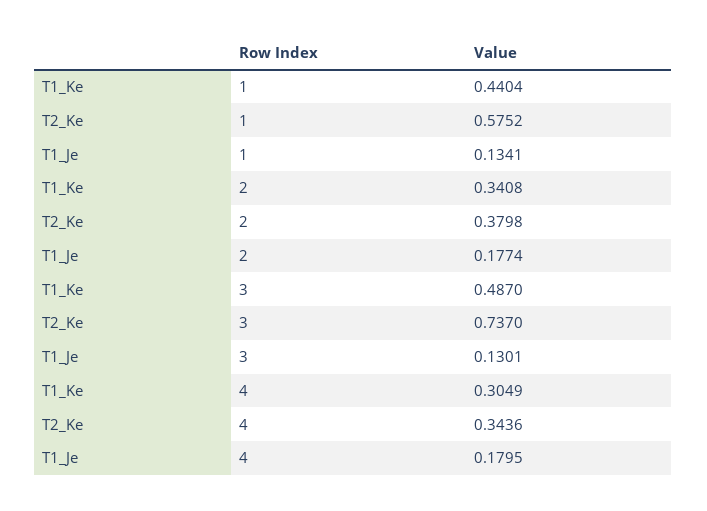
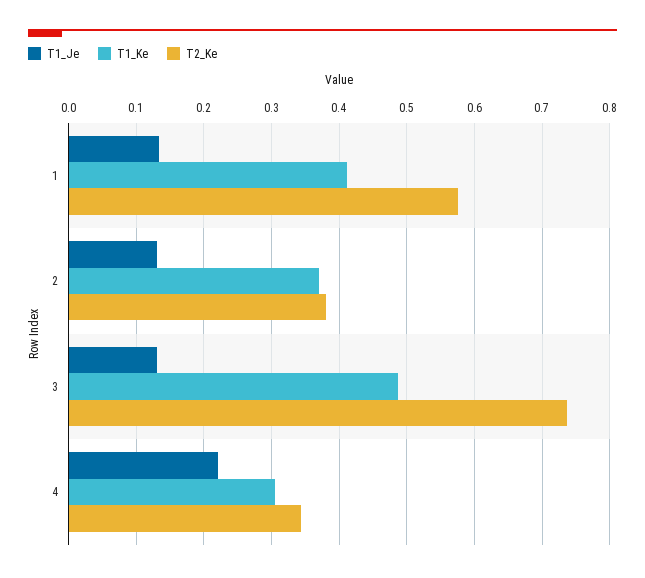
  {
    "T1_Ke": {
-     "1": 0.4404,
+     "1": 0.41,
-     "2": 0.3408,
+     "2": 0.37,
      "3": 0.487,
      "4": 0.3049
    },
    "T2_Ke": {
      "1": 0.5752,
      "2": 0.3798,
      "3": 0.737,
      "4": 0.3436
    },
    "T1_Je": {
      "1": 0.1341,
-     "2": 0.1774,
+     "2": 0.13,
      "3": 0.1301,
-     "4": 0.1795
+     "4": 0.22
    }
  }

